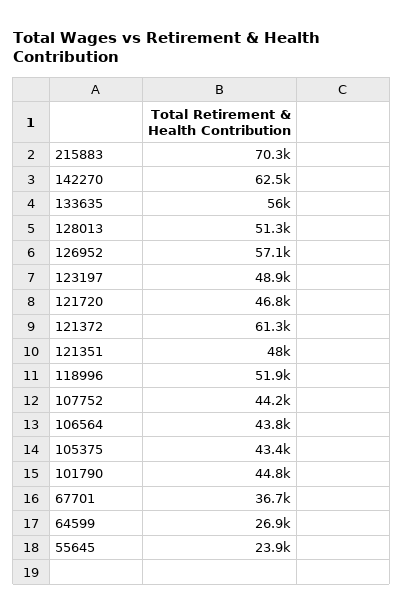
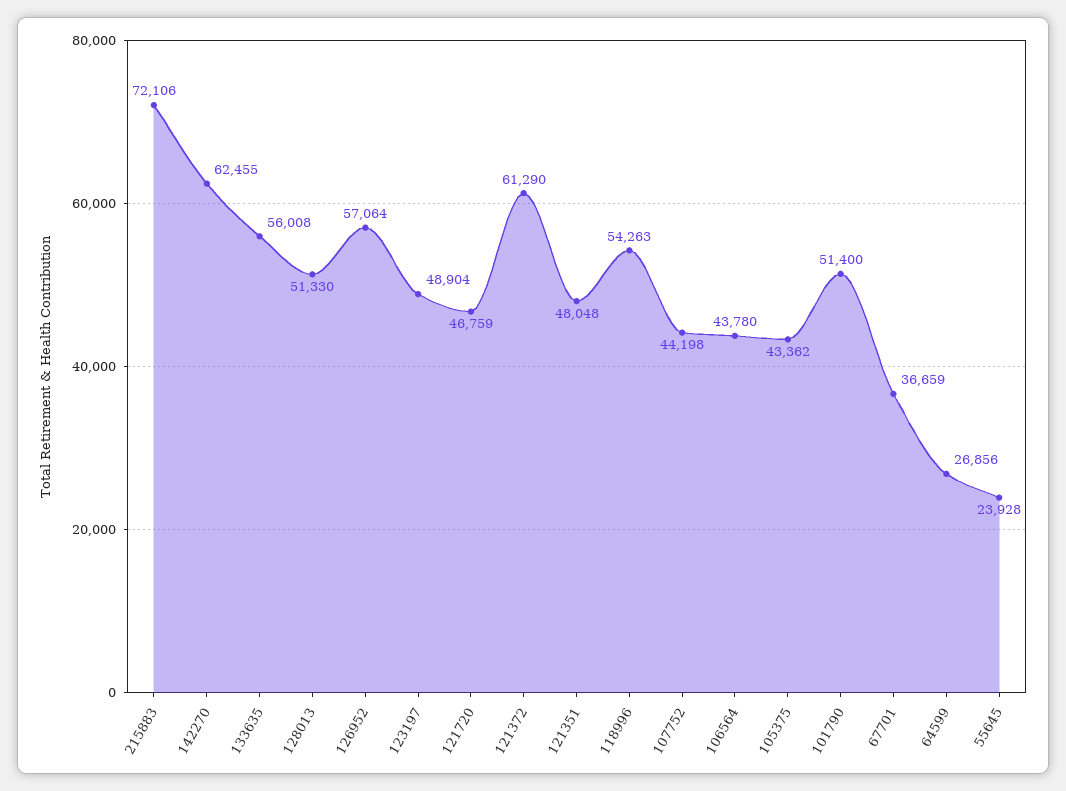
  {
-   "215883": 70300,
+   "215883": 72106,
    "142270": 62455,
    "133635": 56008,
    "128013": 51330,
    "126952": 57064,
    "123197": 48904,
    "121720": 46759,
    "121372": 61290,
    "121351": 48048,
-   "118996": 51900,
+   "118996": 54263,
    "107752": 44198,
    "106564": 43780,
    "105375": 43362,
-   "101790": 44800,
+   "101790": 51400,
    "67701": 36659,
    "64599": 26856,
    "55645": 23928
  }

